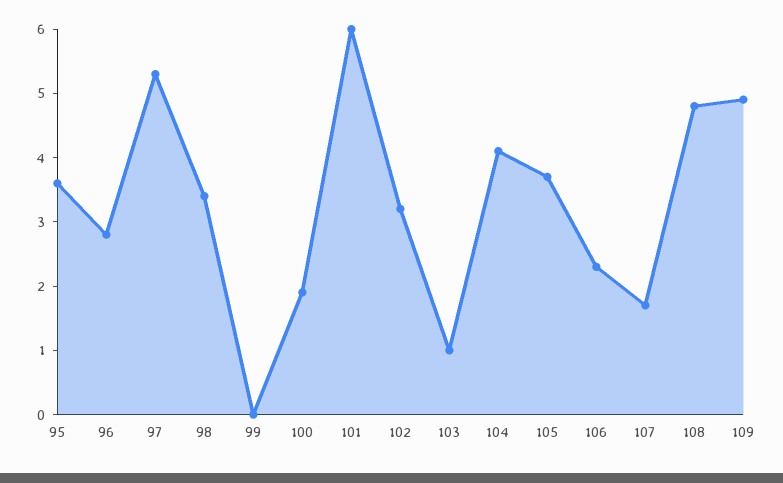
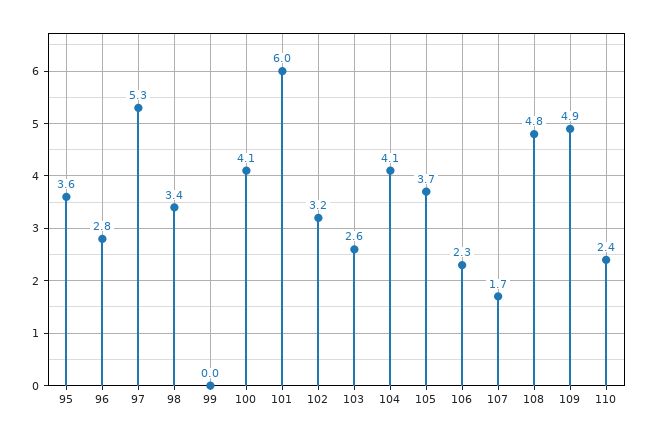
  {
    "95": 3.6,
    "96": 2.8,
    "97": 5.3,
    "98": 3.4,
    "99": 0,
-   "100": 2,
+   "100": 4.1,
    "101": 6,
    "102": 3.2,
-   "103": 1,
+   "103": 2.6,
    "104": 4.1,
    "105": 3.7,
    "106": 2.3,
    "107": 1.7,
    "108": 4.8,
-   "109": 4.9
+   "109": 4.9,
+   "110": 2.4
  }

